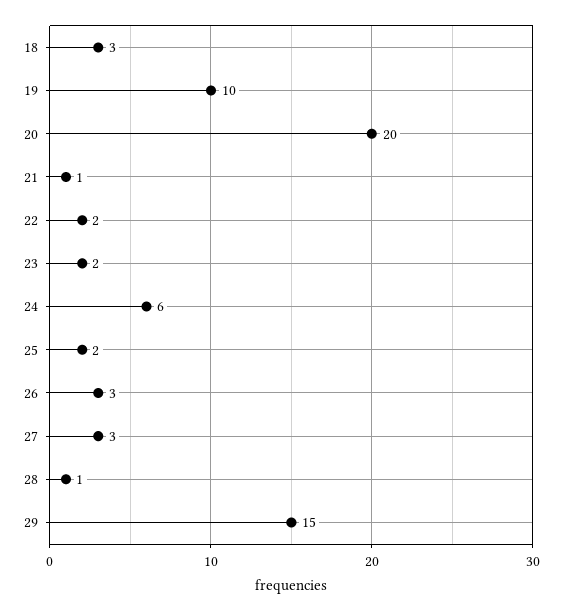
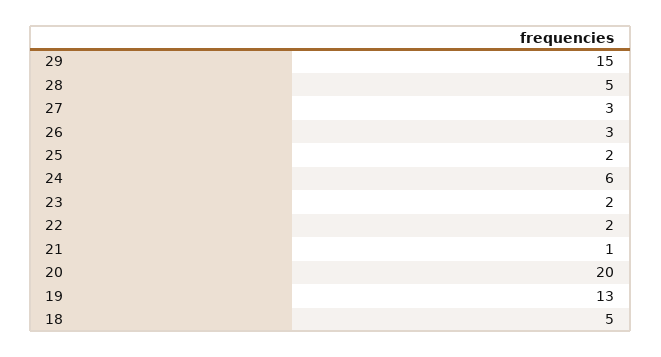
  {
-   "18": 3,
+   "18": 5,
-   "19": 10,
+   "19": 13,
    "20": 20,
    "21": 1,
    "22": 2,
    "23": 2,
    "24": 6,
    "25": 2,
    "26": 3,
    "27": 3,
-   "28": 1,
+   "28": 5,
    "29": 15
  }

